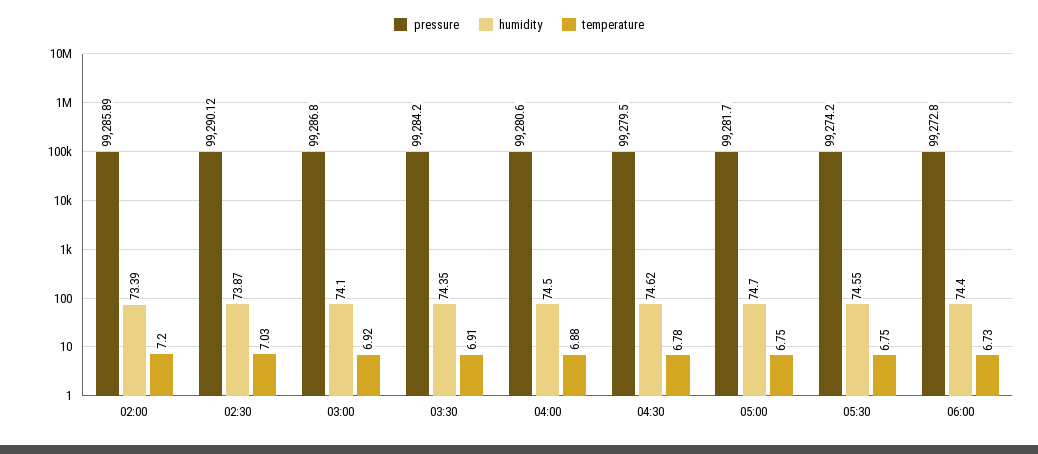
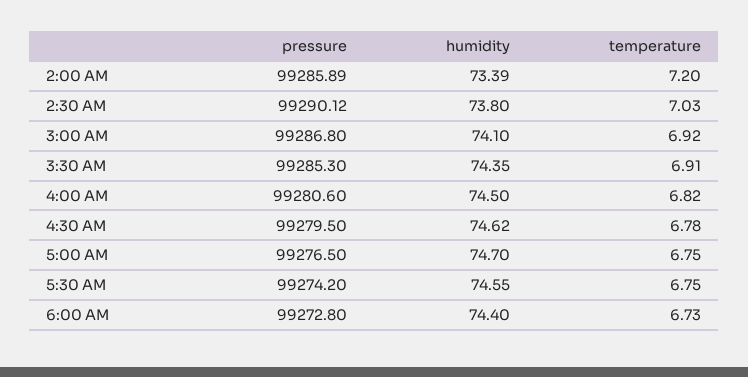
  {
    "pressure": {
      "02:00": 99285.89,
      "02:30": 99290.12,
      "03:00": 99286.8,
-     "03:30": 99284.2,
+     "03:30": 99285.3,
      "04:00": 99280.6,
      "04:30": 99279.5,
-     "05:00": 99281.7,
+     "05:00": 99276.5,
      "05:30": 99274.2,
      "06:00": 99272.8
    },
    "humidity": {
      "02:00": 73.39,
-     "02:30": 73.87,
+     "02:30": 73.8,
      "03:00": 74.1,
      "03:30": 74.35,
      "04:00": 74.5,
      "04:30": 74.62,
      "05:00": 74.7,
      "05:30": 74.55,
      "06:00": 74.4
    },
    "temperature": {
      "02:00": 7.2,
      "02:30": 7.03,
      "03:00": 6.92,
      "03:30": 6.91,
-     "04:00": 6.88,
+     "04:00": 6.82,
      "04:30": 6.78,
      "05:00": 6.75,
      "05:30": 6.75,
      "06:00": 6.73
    }
  }

